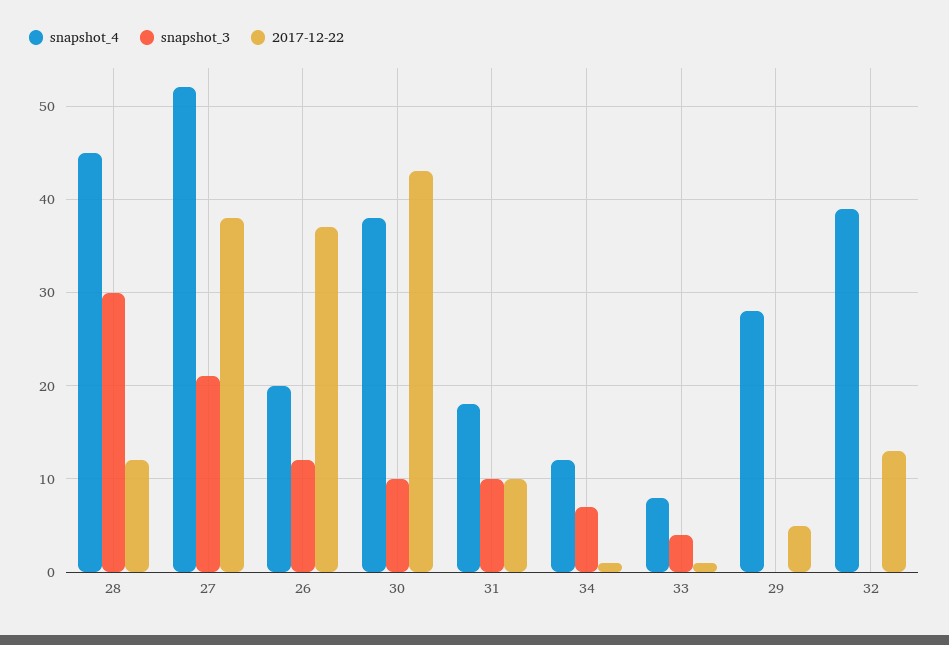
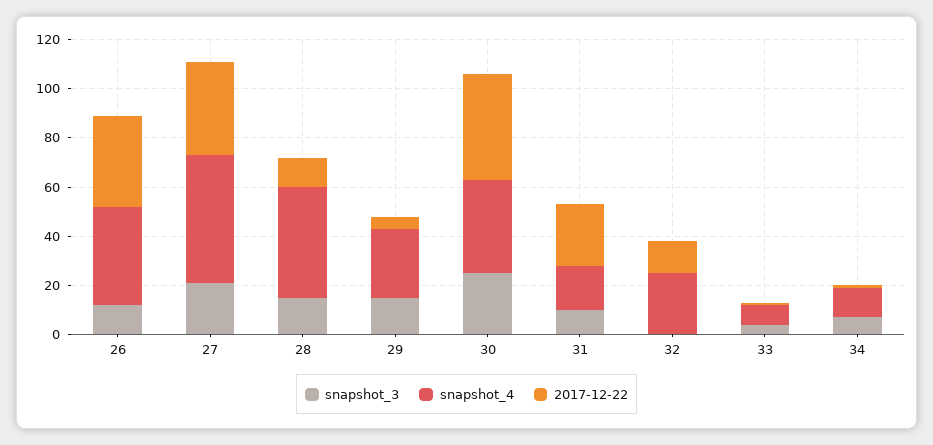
  {
    "snapshot_4": {
      "28": 45,
      "27": 52,
-     "26": 20,
+     "26": 40,
      "30": 38,
      "31": 18,
      "34": 12,
      "33": 8,
      "29": 28,
-     "32": 39
+     "32": 25
    },
    "snapshot_3": {
-     "28": 30,
+     "28": 15,
      "27": 21,
      "26": 12,
-     "30": 10,
+     "30": 25,
      "31": 10,
      "34": 7,
      "33": 4,
-     "29": 0,
+     "29": 15,
      "32": 0
    },
    "2017-12-22": {
      "28": 12,
      "27": 38,
      "26": 37,
      "30": 43,
-     "31": 10,
+     "31": 25,
      "34": 1,
      "33": 1,
      "29": 5,
      "32": 13
    }
  }

